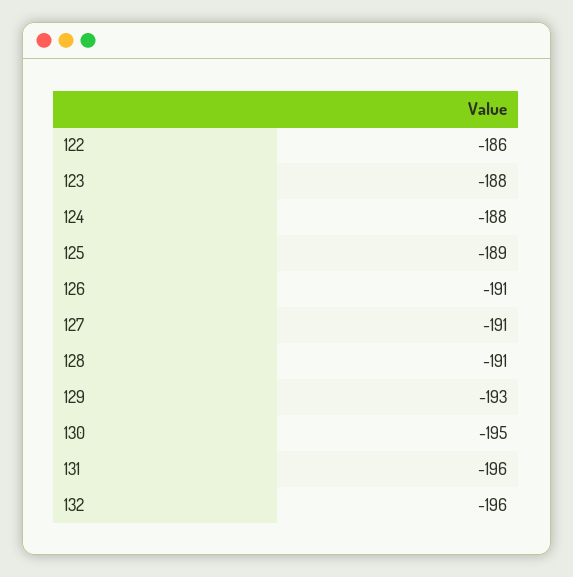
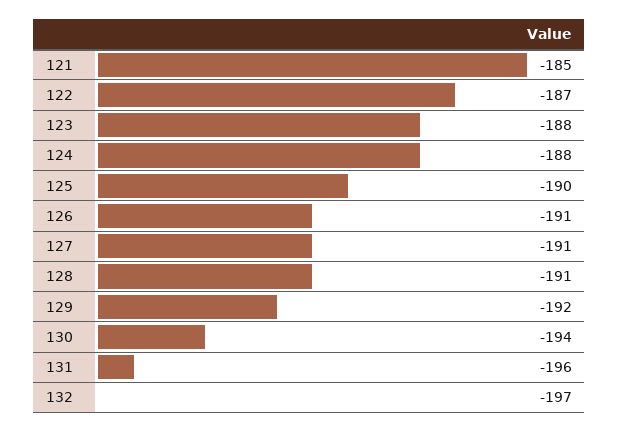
  {
-   "122": -186,
+   "122": -187,
    "123": -188,
    "124": -188,
-   "125": -189,
+   "125": -190,
    "126": -191,
    "127": -191,
    "128": -191,
-   "129": -193,
+   "129": -192,
-   "130": -195,
+   "130": -194,
    "131": -196,
-   "132": -196
+   "132": -197,
+   "121": -185
  }

